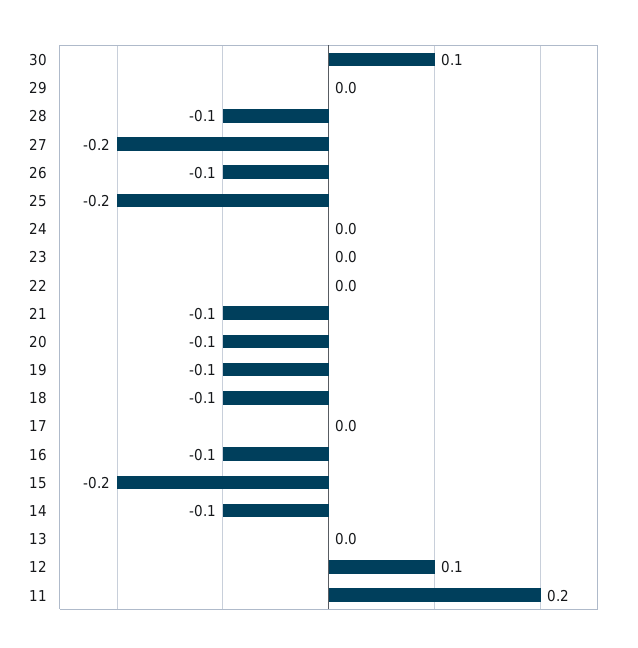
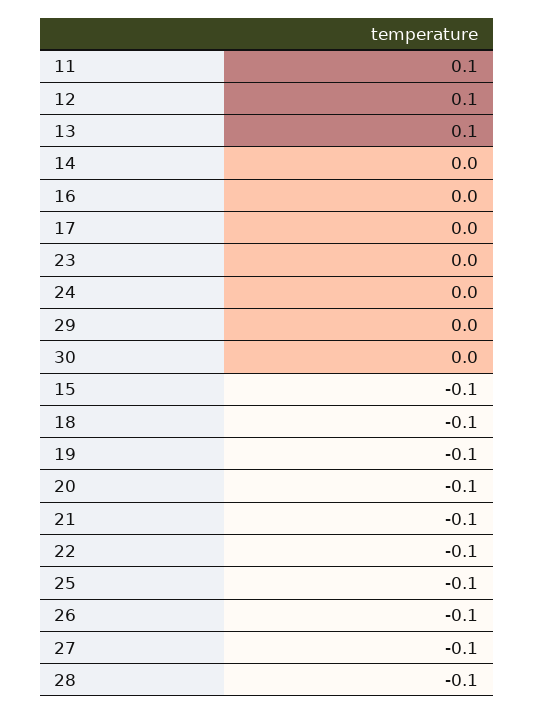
  {
-   "30": 0.1,
+   "30": 0,
    "29": 0,
    "28": -0.1,
-   "27": -0.2,
+   "27": -0.1,
    "26": -0.1,
-   "25": -0.2,
+   "25": -0.1,
    "24": 0,
    "23": 0,
-   "22": 0,
+   "22": -0.1,
    "21": -0.1,
    "20": -0.1,
    "19": -0.1,
    "18": -0.1,
    "17": 0,
-   "16": -0.1,
+   "16": 0,
-   "15": -0.2,
+   "15": -0.1,
-   "14": -0.1,
+   "14": 0,
-   "13": 0,
+   "13": 0.1,
    "12": 0.1,
-   "11": 0.2
+   "11": 0.1
  }

